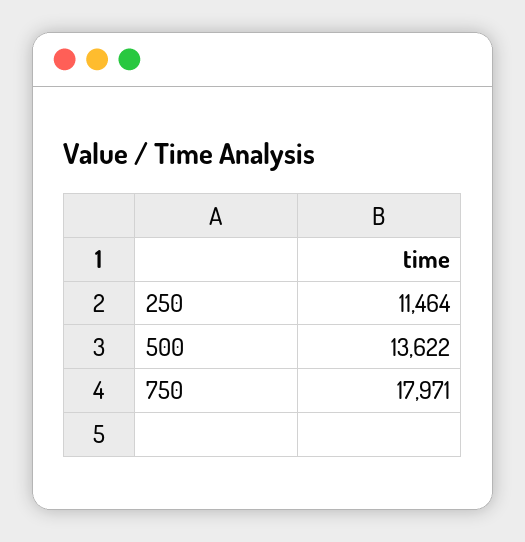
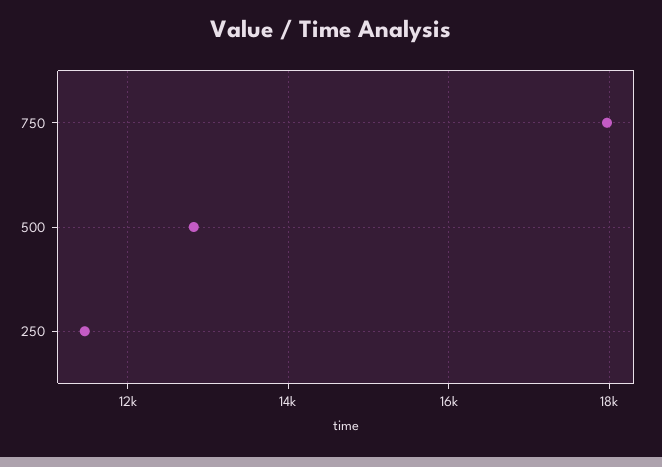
  {
    "250": 11464,
-   "500": 13622,
+   "500": 12800,
    "750": 17971
  }

